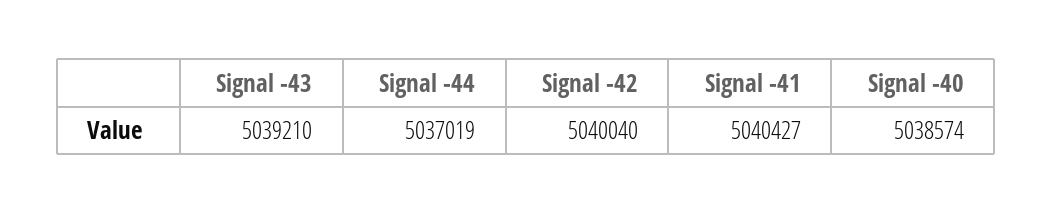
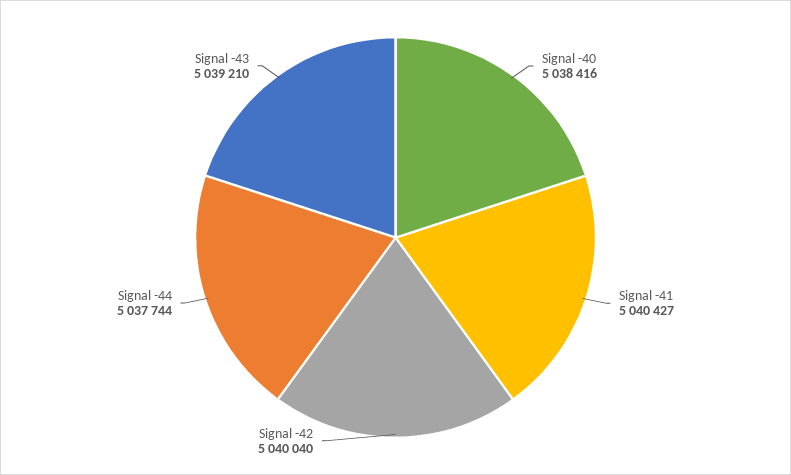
  {
    "Signal -43": 5039210,
-   "Signal -44": 5037019,
+   "Signal -44": 5037744,
    "Signal -42": 5040040,
    "Signal -41": 5040427,
-   "Signal -40": 5038574
+   "Signal -40": 5038416
  }

